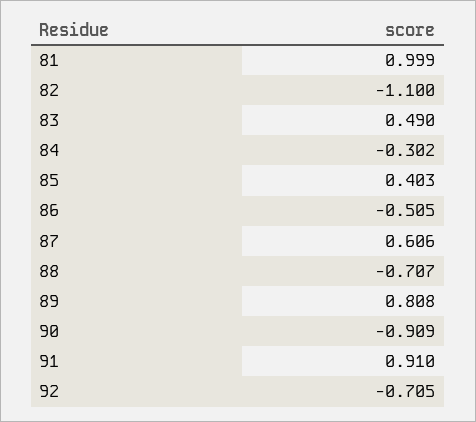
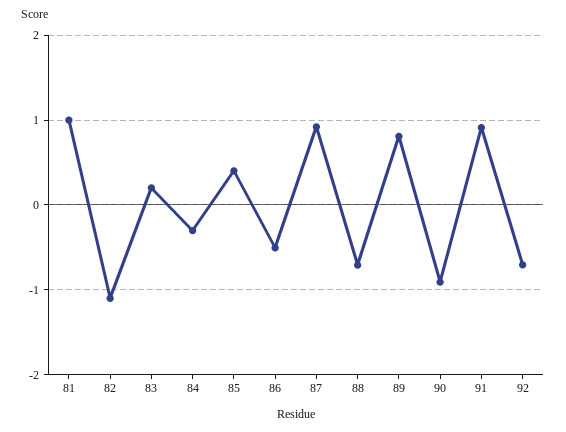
  {
    "81": 0.999,
    "82": -1.1,
-   "83": 0.49,
+   "83": 0.2,
    "84": -0.302,
    "85": 0.403,
    "86": -0.505,
-   "87": 0.606,
+   "87": 0.9,
    "88": -0.707,
    "89": 0.808,
    "90": -0.909,
    "91": 0.91,
    "92": -0.705
  }

